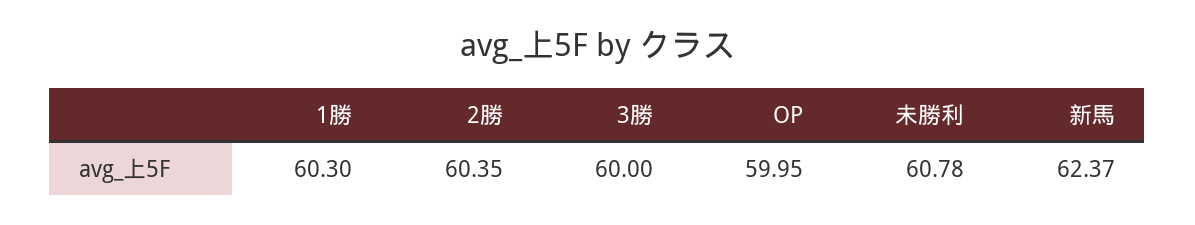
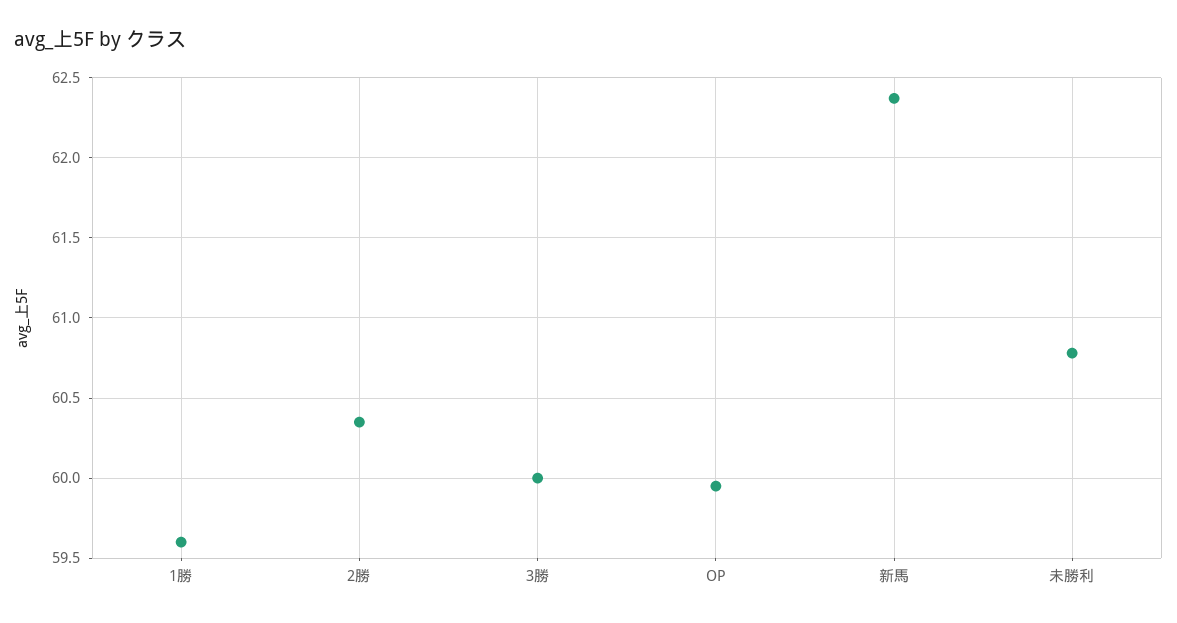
  {
-   "1勝": 60.3,
+   "1勝": 59.6,
    "2勝": 60.35,
    "3勝": 60,
    "OP": 59.95,
    "未勝利": 60.78,
    "新馬": 62.37
  }

